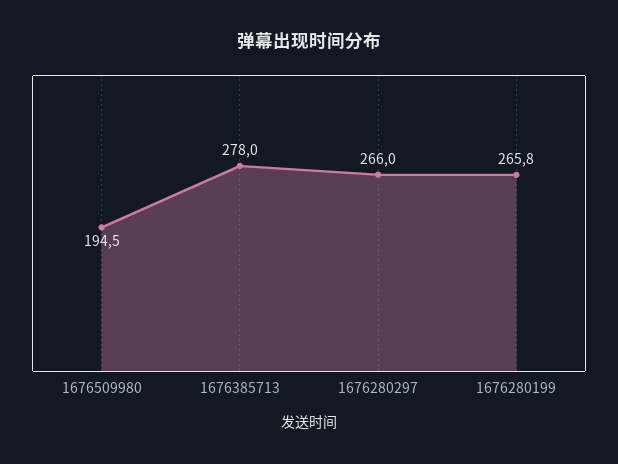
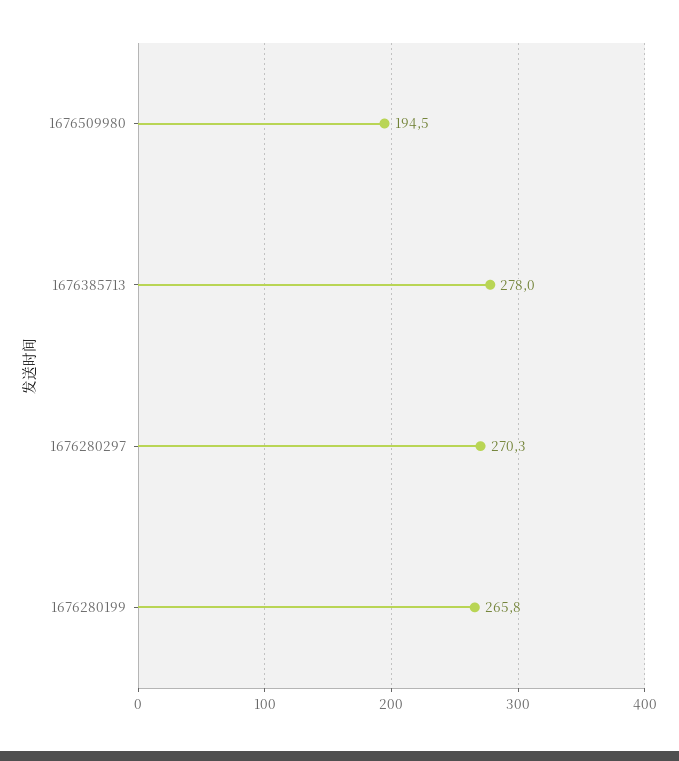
  {
    "1676509980": 194.5,
    "1676385713": 278,
-   "1676280297": 266,
+   "1676280297": 270.3,
    "1676280199": 265.8
  }

